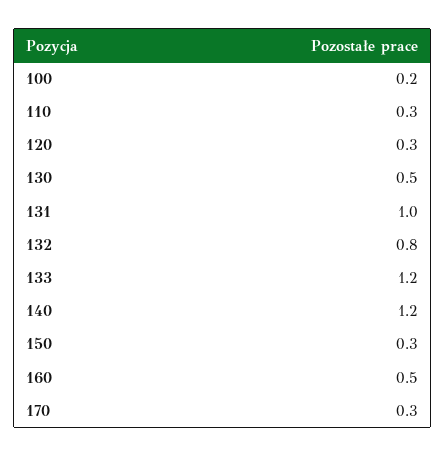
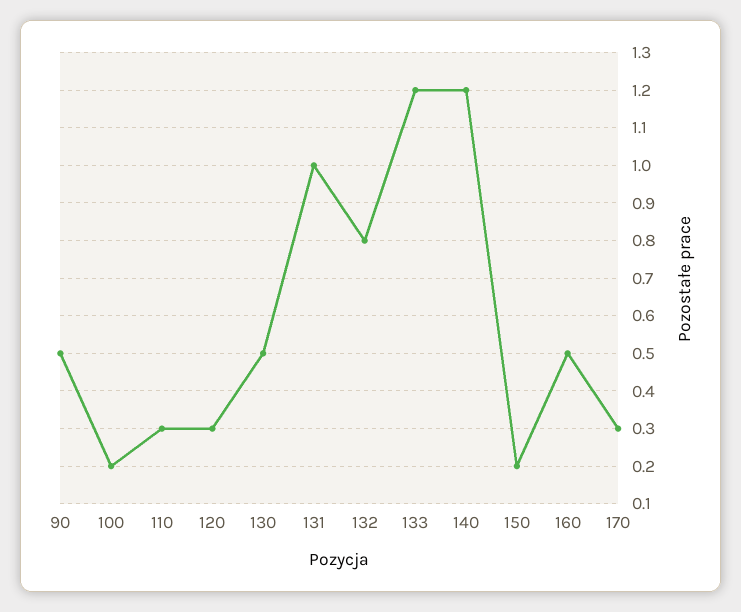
  {
    "100": 0.2,
    "110": 0.3,
    "120": 0.3,
    "130": 0.5,
    "131": 1,
    "132": 0.8,
    "133": 1.2,
    "140": 1.2,
-   "150": 0.3,
+   "150": 0.2,
    "160": 0.5,
-   "170": 0.3
+   "170": 0.3,
+   "90": 0.5
  }

